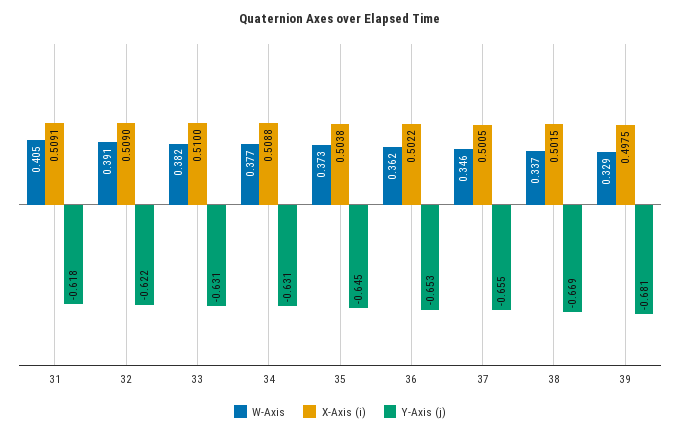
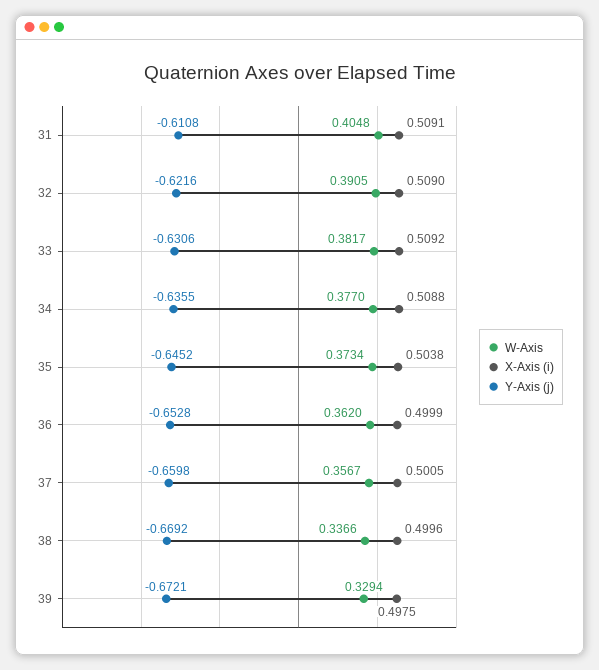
  {
    "W-Axis": {
      "31": 0.4048,
      "32": 0.3905,
      "33": 0.3817,
      "34": 0.377,
      "35": 0.3734,
      "36": 0.362,
-     "37": 0.346,
+     "37": 0.3567,
      "38": 0.3366,
      "39": 0.3294
    },
    "X-Axis (i)": {
      "31": 0.5091,
      "32": 0.509,
-     "33": 0.51,
+     "33": 0.5092,
      "34": 0.5088,
      "35": 0.5038,
-     "36": 0.5022,
+     "36": 0.4999,
      "37": 0.5005,
-     "38": 0.5015,
+     "38": 0.4996,
      "39": 0.4975
    },
    "Y-Axis (j)": {
-     "31": -0.618,
+     "31": -0.6108,
      "32": -0.6216,
      "33": -0.6306,
-     "34": -0.631,
+     "34": -0.6355,
      "35": -0.6452,
      "36": -0.6528,
-     "37": -0.655,
+     "37": -0.6598,
      "38": -0.6692,
-     "39": -0.681
+     "39": -0.6721
    }
  }

